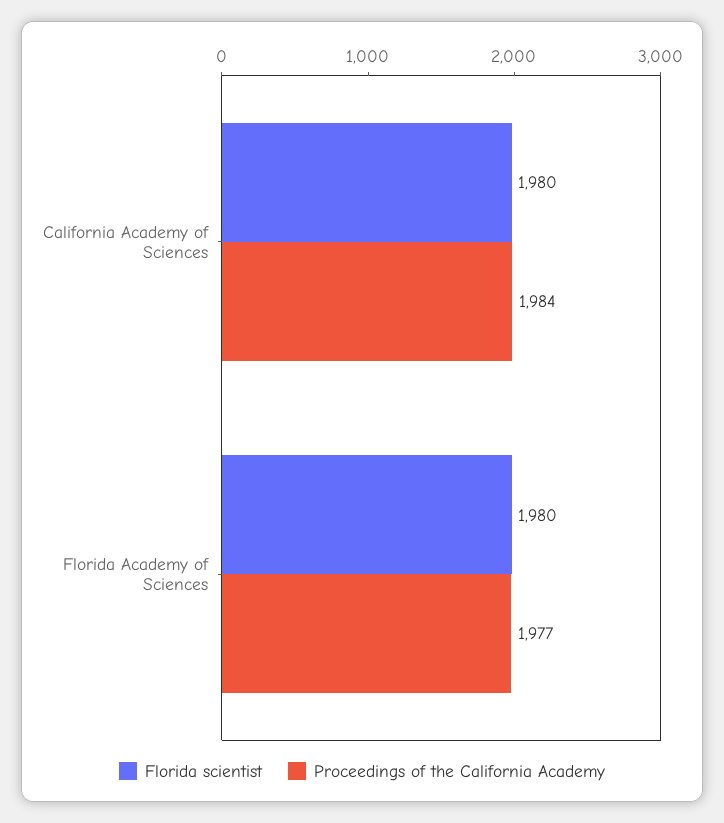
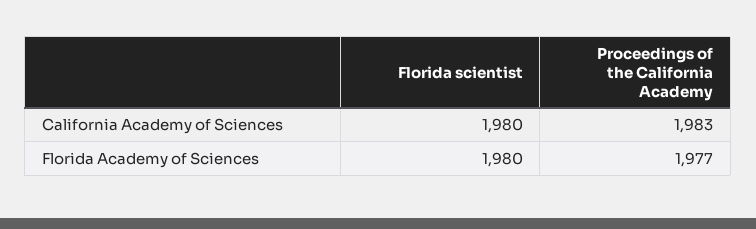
  {
    "Florida scientist": {
      "California Academy of Sciences": 1980,
      "Florida Academy of Sciences": 1980
    },
    "Proceedings of the California Academy": {
-     "California Academy of Sciences": 1984,
+     "California Academy of Sciences": 1983,
      "Florida Academy of Sciences": 1977
    }
  }

